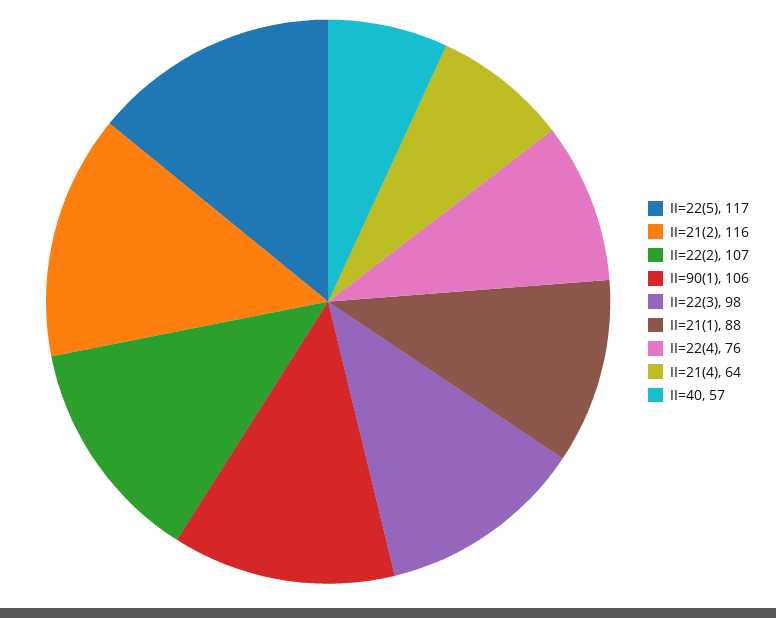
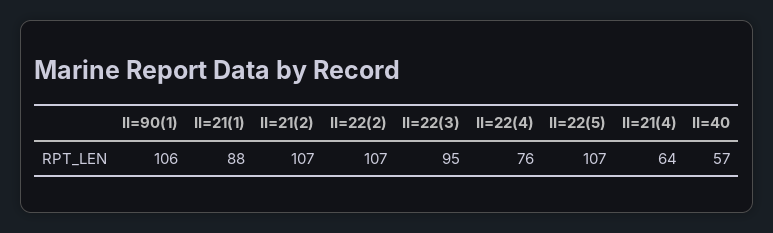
  {
-   "II=22(5)": 117,
+   "II=22(5)": 107,
-   "II=21(2)": 116,
+   "II=21(2)": 107,
    "II=22(2)": 107,
    "II=90(1)": 106,
-   "II=22(3)": 98,
+   "II=22(3)": 95,
    "II=21(1)": 88,
    "II=22(4)": 76,
    "II=21(4)": 64,
    "II=40": 57
  }

